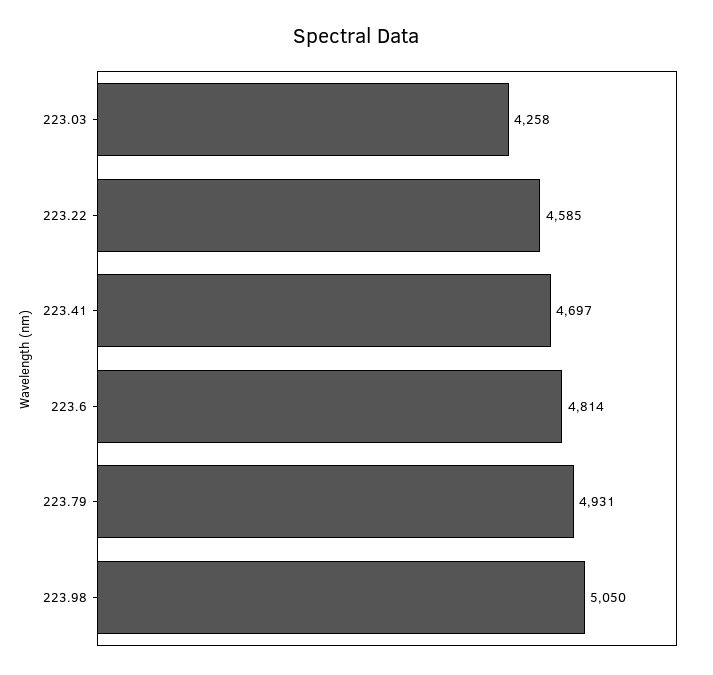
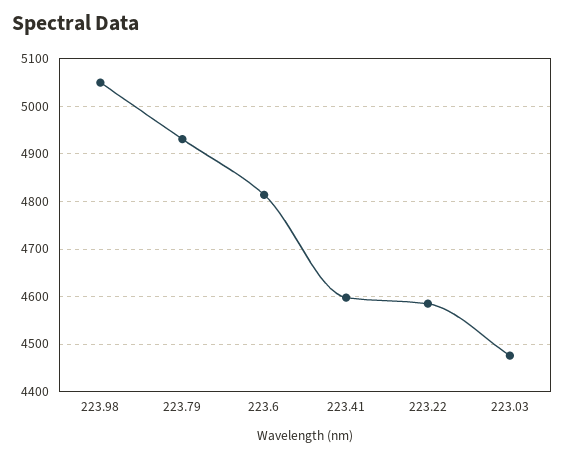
  {
-   "223.03": 4258,
+   "223.03": 4480,
    "223.22": 4585,
-   "223.41": 4697,
+   "223.41": 4600,
    "223.6": 4814,
    "223.79": 4931,
    "223.98": 5050
  }

